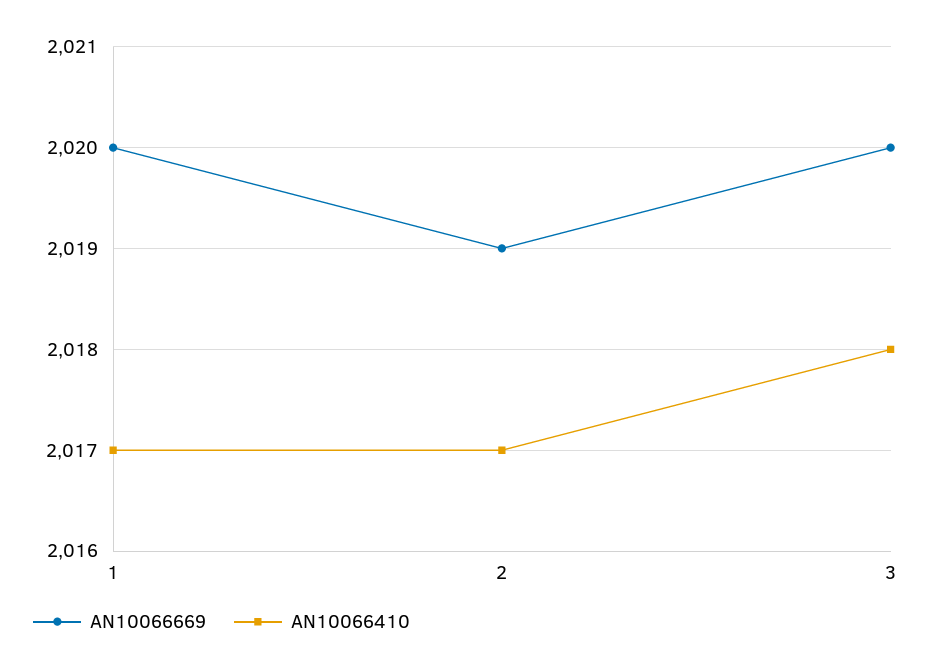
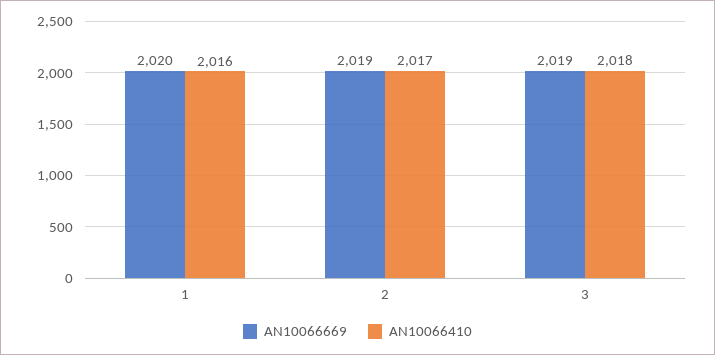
  {
    "AN10066669": {
      "1": 2020,
      "2": 2019,
-     "3": 2020
+     "3": 2019
    },
    "AN10066410": {
-     "1": 2017,
+     "1": 2016,
      "2": 2017,
      "3": 2018
    }
  }

